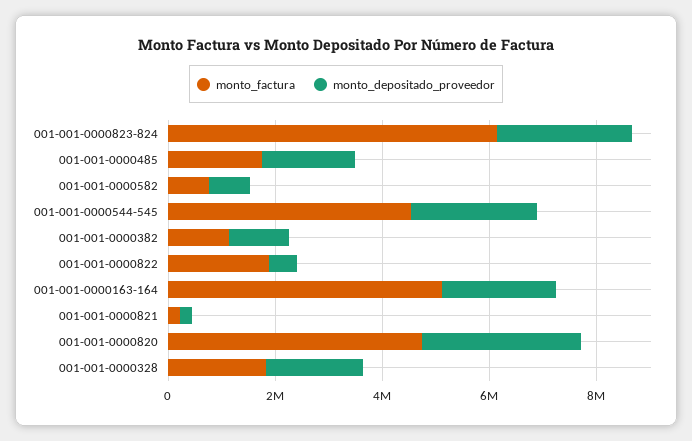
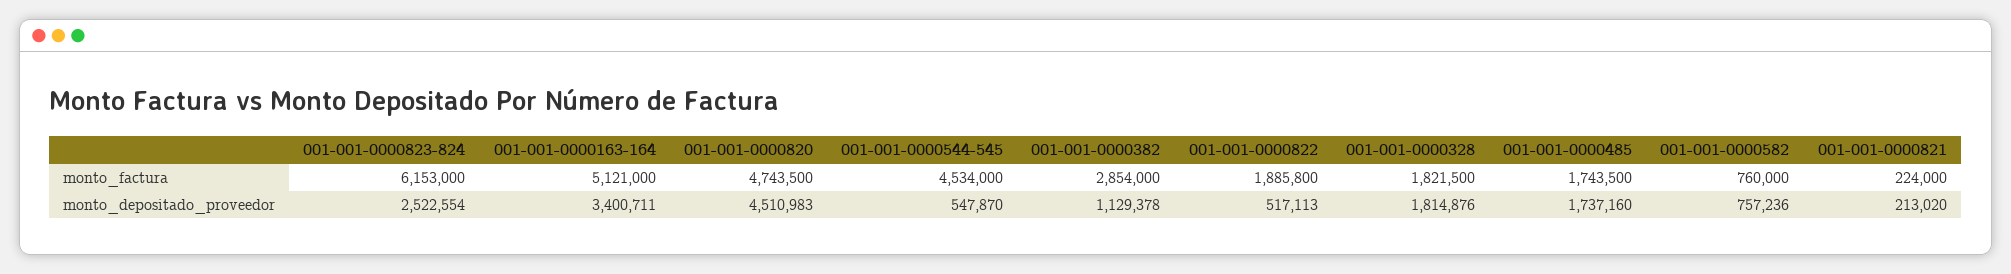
  {
    "monto_factura": {
      "001-001-0000823-824": 6153000,
      "001-001-0000485": 1743500,
      "001-001-0000582": 760000,
      "001-001-0000544-545": 4534000,
-     "001-001-0000382": 1000000,
+     "001-001-0000382": 2854000,
      "001-001-0000822": 1885800,
      "001-001-0000163-164": 5121000,
      "001-001-0000821": 224000,
      "001-001-0000820": 4743500,
      "001-001-0000328": 1821500
    },
    "monto_depositado_proveedor": {
      "001-001-0000823-824": 2522554,
      "001-001-0000485": 1737160,
      "001-001-0000582": 757236,
-     "001-001-0000544-545": 2500000,
+     "001-001-0000544-545": 547870,
      "001-001-0000382": 1129378,
      "001-001-0000822": 517113,
-     "001-001-0000163-164": 2000000,
+     "001-001-0000163-164": 3400711,
      "001-001-0000821": 213020,
-     "001-001-0000820": 3000000,
+     "001-001-0000820": 4510983,
      "001-001-0000328": 1814876
    }
  }

